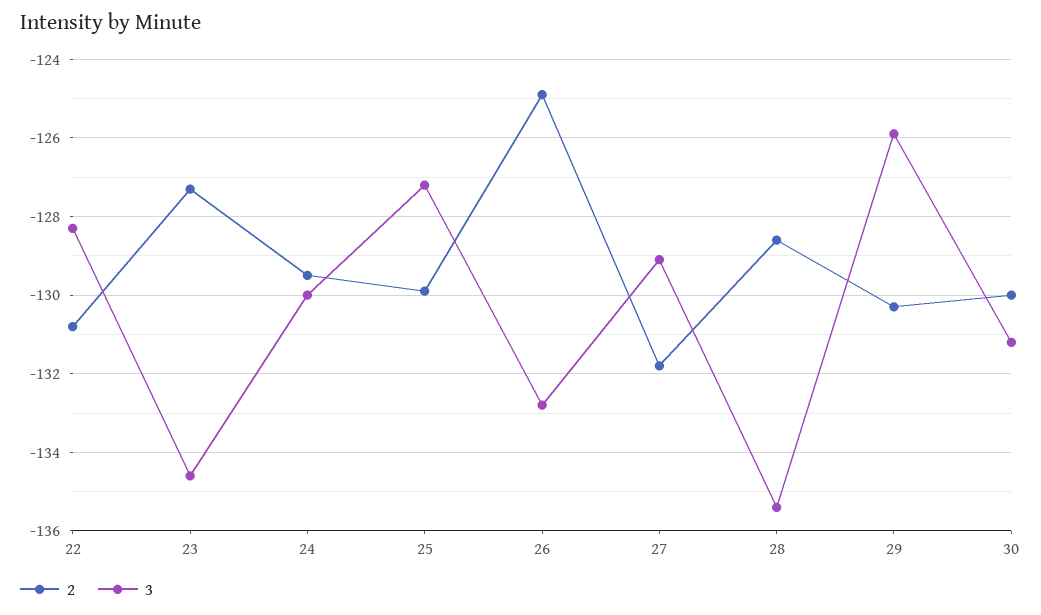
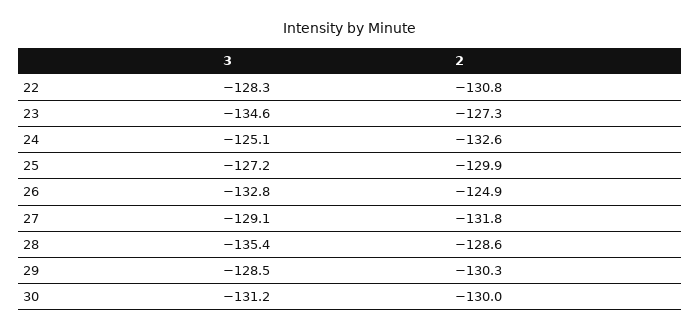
  {
    "2": {
      "22": -130.8,
      "23": -127.3,
-     "24": -129.5,
+     "24": -132.6,
      "25": -129.9,
      "26": -124.9,
      "27": -131.8,
      "28": -128.6,
      "29": -130.3,
      "30": -130
    },
    "3": {
      "22": -128.3,
      "23": -134.6,
-     "24": -130,
+     "24": -125.1,
      "25": -127.2,
      "26": -132.8,
      "27": -129.1,
      "28": -135.4,
-     "29": -126,
+     "29": -128.5,
      "30": -131.2
    }
  }

